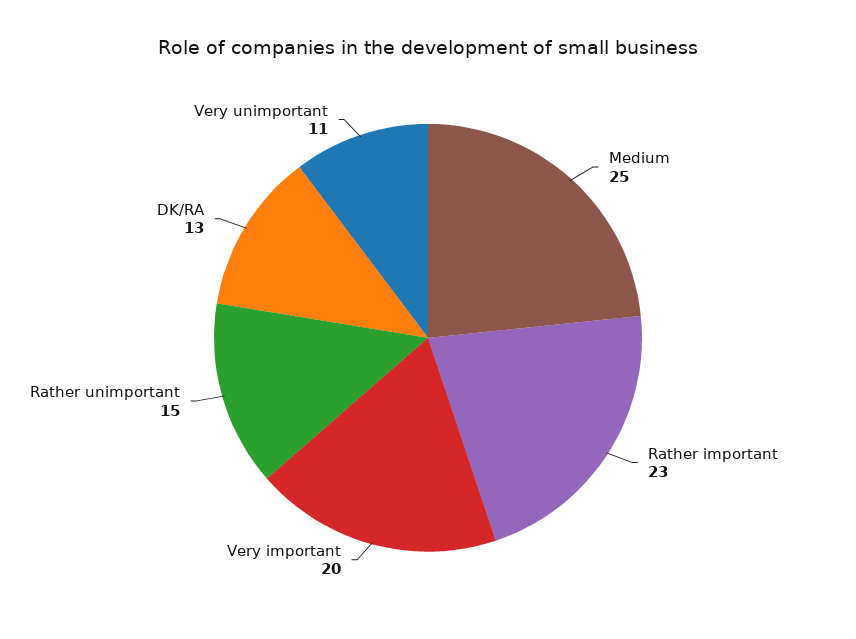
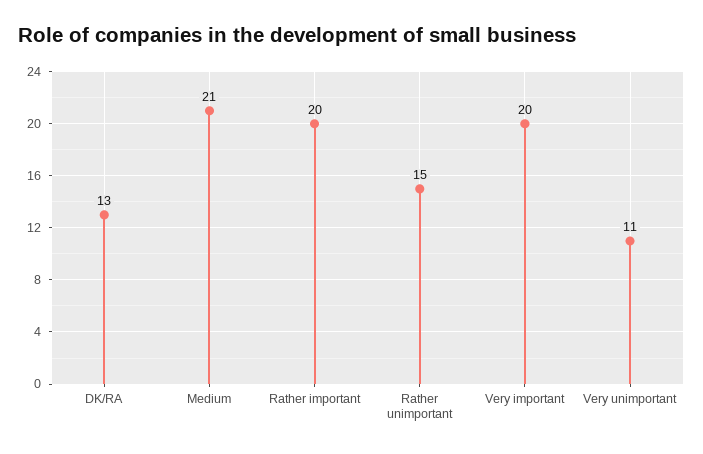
  {
-   "Medium": 25,
+   "Medium": 21,
-   "Rather important": 23,
+   "Rather important": 20,
    "Very important": 20,
    "Rather unimportant": 15,
    "DK/RA": 13,
    "Very unimportant": 11
  }

